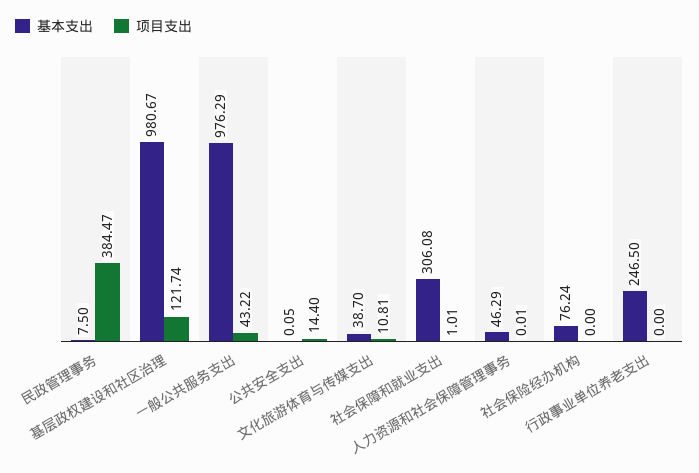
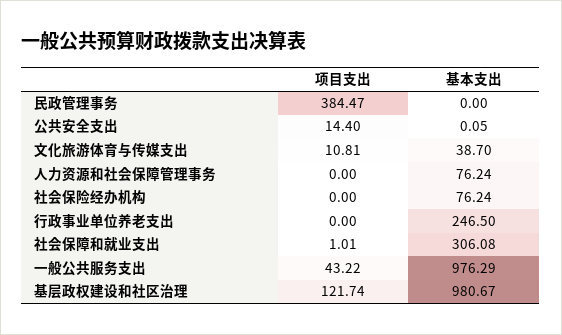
  {
    "基本支出": {
-     "民政管理事务": 7.5,
+     "民政管理事务": 0,
      "基层政权建设和社区治理": 980.67,
      "一般公共服务支出": 976.29,
      "公共安全支出": 0.05,
      "文化旅游体育与传媒支出": 38.7,
      "社会保障和就业支出": 306.08,
-     "人力资源和社会保障管理事务": 46.29,
+     "人力资源和社会保障管理事务": 76.24,
      "社会保险经办机构": 76.24,
      "行政事业单位养老支出": 246.5
    },
    "项目支出": {
      "民政管理事务": 384.47,
      "基层政权建设和社区治理": 121.74,
      "一般公共服务支出": 43.22,
      "公共安全支出": 14.4,
      "文化旅游体育与传媒支出": 10.81,
      "社会保障和就业支出": 1.01,
-     "人力资源和社会保障管理事务": 0.01,
+     "人力资源和社会保障管理事务": 0,
      "社会保险经办机构": 0,
      "行政事业单位养老支出": 0
    }
  }

